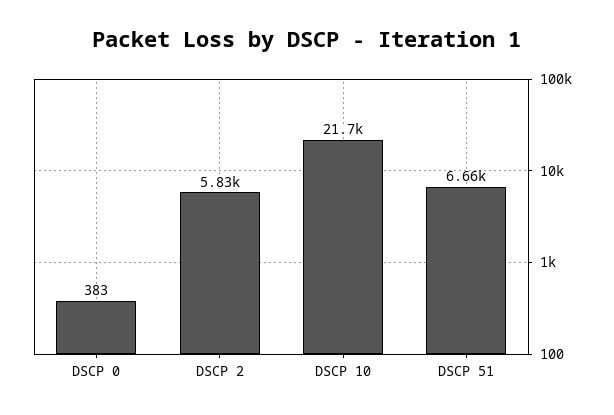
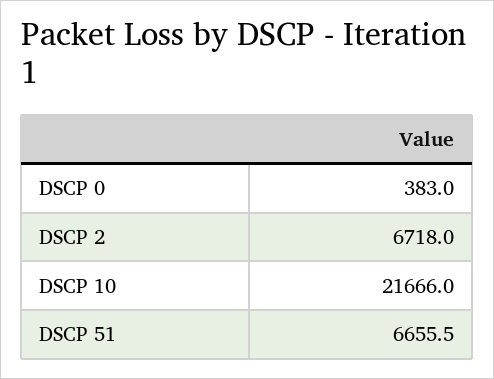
  {
    "DSCP 0": 383,
-   "DSCP 2": 5830,
+   "DSCP 2": 6718,
    "DSCP 10": 21666,
    "DSCP 51": 6655.5
  }

